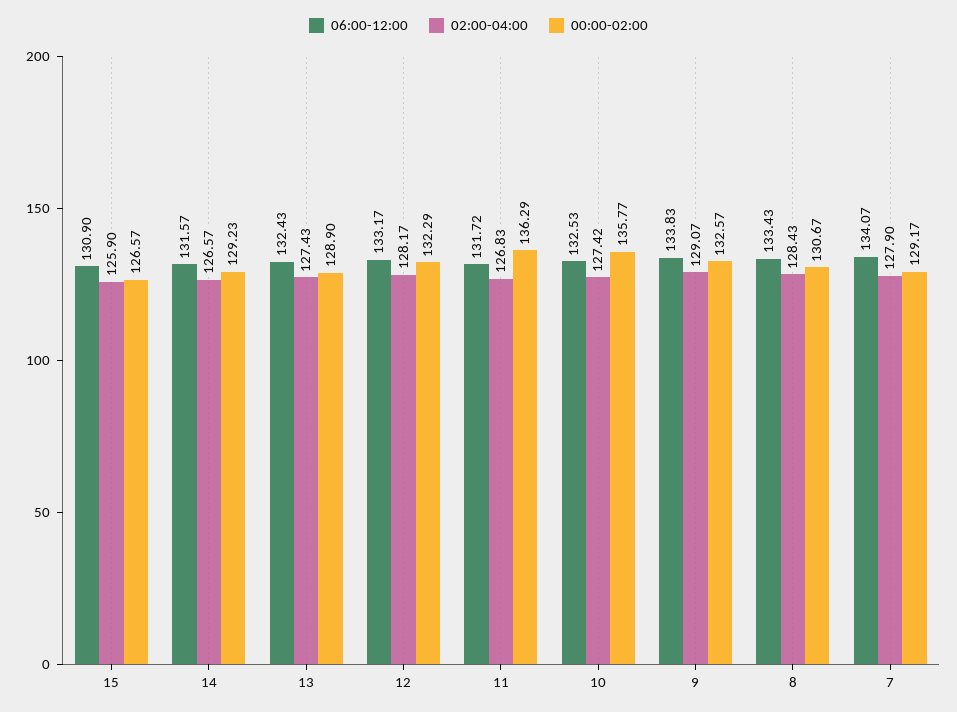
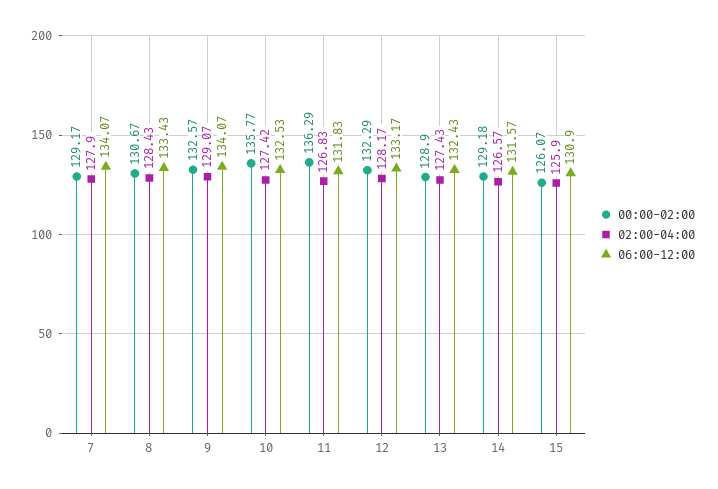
  {
    "06:00-12:00": {
      "15": 130.9,
      "14": 131.57,
      "13": 132.43,
      "12": 133.17,
-     "11": 131.72,
+     "11": 131.83,
      "10": 132.53,
-     "9": 133.83,
+     "9": 134.07,
      "8": 133.43,
      "7": 134.07
    },
    "02:00-04:00": {
      "15": 125.9,
      "14": 126.57,
      "13": 127.43,
      "12": 128.17,
      "11": 126.83,
      "10": 127.42,
      "9": 129.07,
      "8": 128.43,
      "7": 127.9
    },
    "00:00-02:00": {
-     "15": 126.57,
+     "15": 126.07,
-     "14": 129.23,
+     "14": 129.18,
      "13": 128.9,
      "12": 132.29,
      "11": 136.29,
      "10": 135.77,
      "9": 132.57,
      "8": 130.67,
      "7": 129.17
    }
  }

